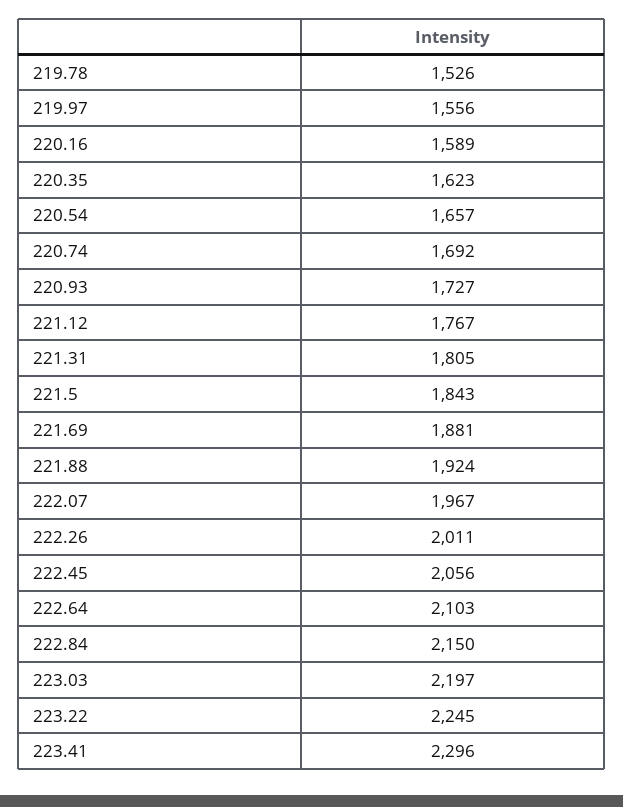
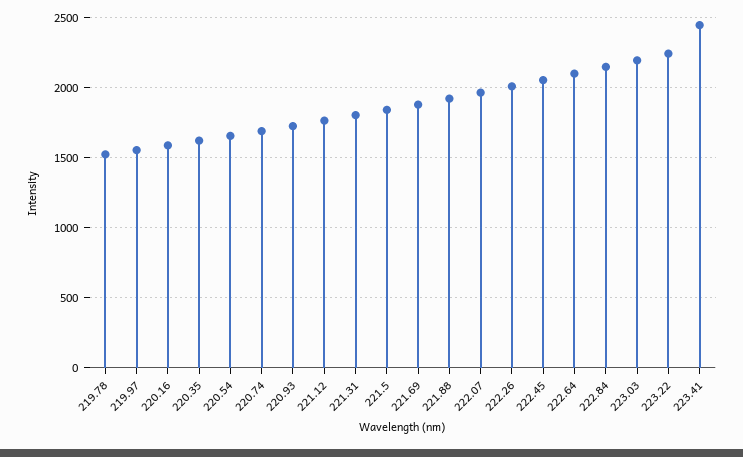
  {
    "219.78": 1526,
    "219.97": 1556,
    "220.16": 1589,
    "220.35": 1623,
    "220.54": 1657,
    "220.74": 1692,
    "220.93": 1727,
    "221.12": 1767,
    "221.31": 1805,
    "221.5": 1843,
    "221.69": 1881,
    "221.88": 1924,
    "222.07": 1967,
    "222.26": 2011,
    "222.45": 2056,
    "222.64": 2103,
    "222.84": 2150,
    "223.03": 2197,
    "223.22": 2245,
-   "223.41": 2296
+   "223.41": 2450
  }

